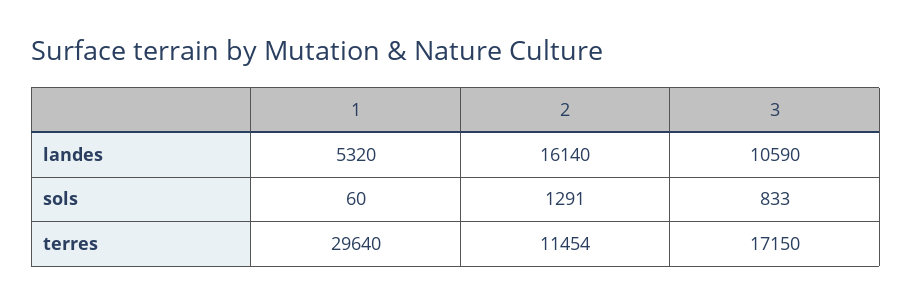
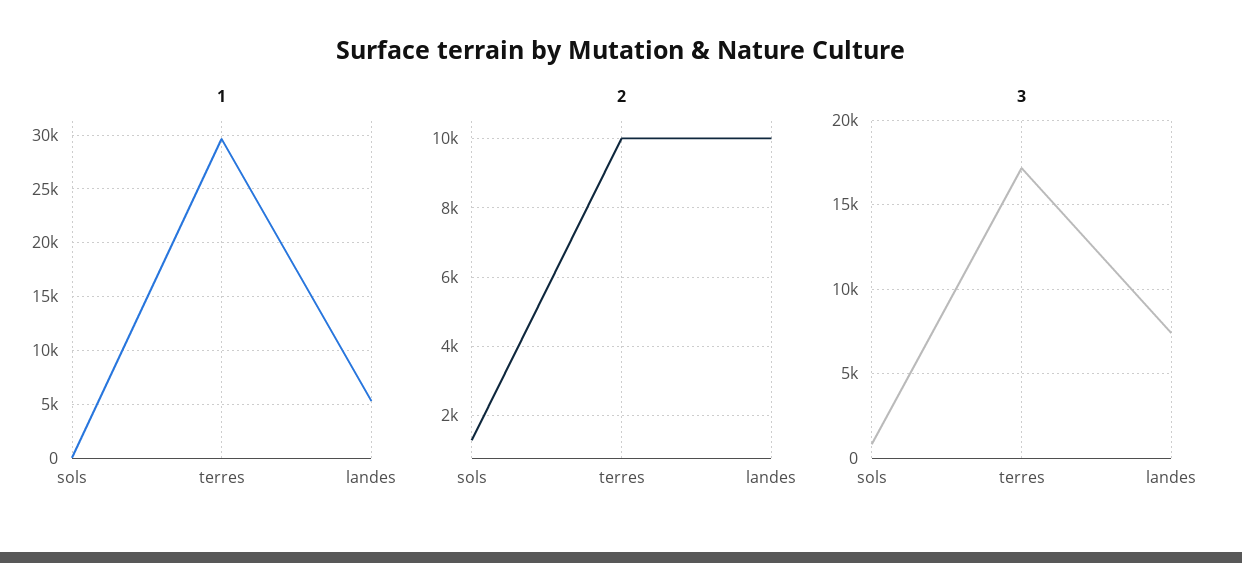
  {
    "1": {
      "landes": 5320,
      "sols": 60,
      "terres": 29640
    },
    "2": {
-     "landes": 16140,
+     "landes": 10000,
      "sols": 1291,
-     "terres": 11454
+     "terres": 10000
    },
    "3": {
-     "landes": 10590,
+     "landes": 7500,
      "sols": 833,
      "terres": 17150
    }
  }

